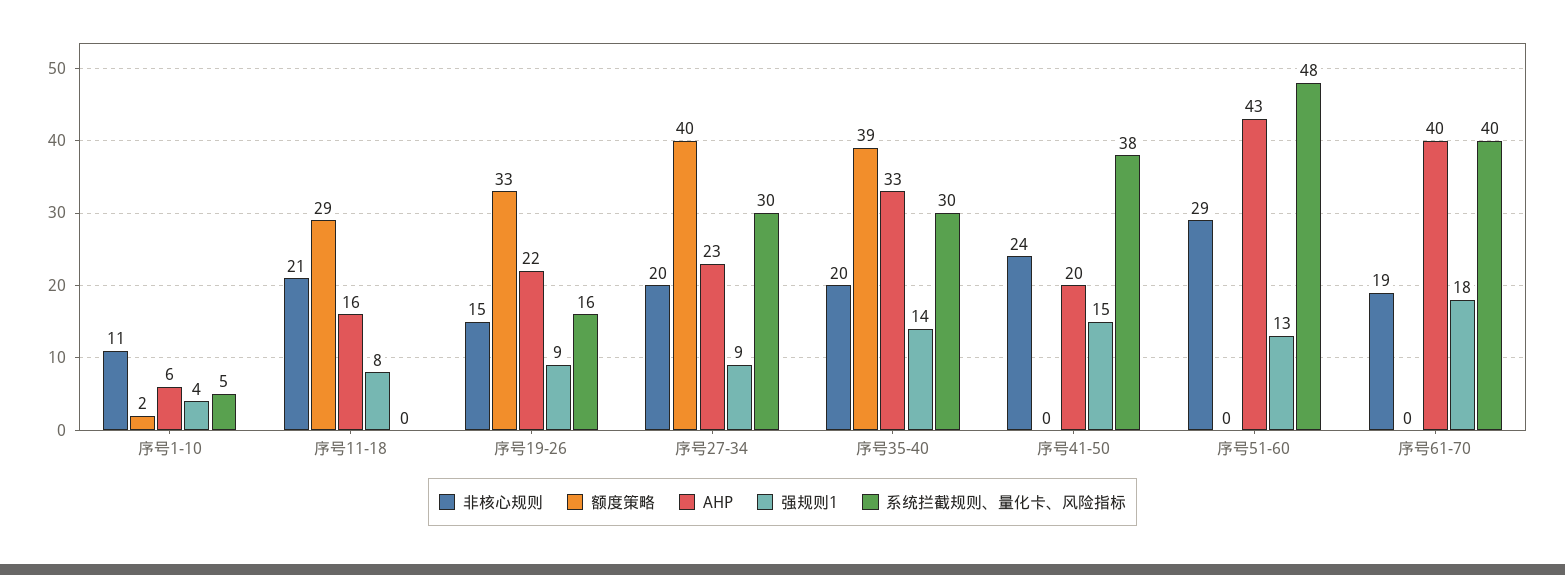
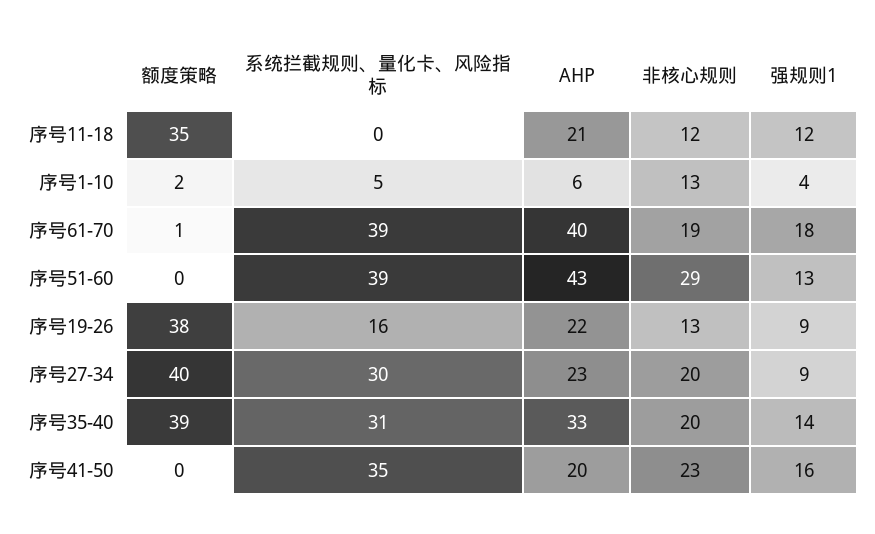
  {
    "非核心规则": {
-     "序号1-10": 11,
+     "序号1-10": 13,
-     "序号11-18": 21,
+     "序号11-18": 12,
-     "序号19-26": 15,
+     "序号19-26": 13,
      "序号27-34": 20,
      "序号35-40": 20,
-     "序号41-50": 24,
+     "序号41-50": 23,
      "序号51-60": 29,
      "序号61-70": 19
    },
    "额度策略": {
      "序号1-10": 2,
-     "序号11-18": 29,
+     "序号11-18": 35,
-     "序号19-26": 33,
+     "序号19-26": 38,
      "序号27-34": 40,
      "序号35-40": 39,
      "序号41-50": 0,
      "序号51-60": 0,
-     "序号61-70": 0
+     "序号61-70": 1
    },
    "AHP": {
      "序号1-10": 6,
-     "序号11-18": 16,
+     "序号11-18": 21,
      "序号19-26": 22,
      "序号27-34": 23,
      "序号35-40": 33,
      "序号41-50": 20,
      "序号51-60": 43,
      "序号61-70": 40
    },
    "强规则1": {
      "序号1-10": 4,
-     "序号11-18": 8,
+     "序号11-18": 12,
      "序号19-26": 9,
      "序号27-34": 9,
      "序号35-40": 14,
-     "序号41-50": 15,
+     "序号41-50": 16,
      "序号51-60": 13,
      "序号61-70": 18
    },
    "系统拦截规则、量化卡、风险指标": {
      "序号1-10": 5,
      "序号11-18": 0,
      "序号19-26": 16,
      "序号27-34": 30,
-     "序号35-40": 30,
+     "序号35-40": 31,
-     "序号41-50": 38,
+     "序号41-50": 35,
-     "序号51-60": 48,
+     "序号51-60": 39,
-     "序号61-70": 40
+     "序号61-70": 39
    }
  }

